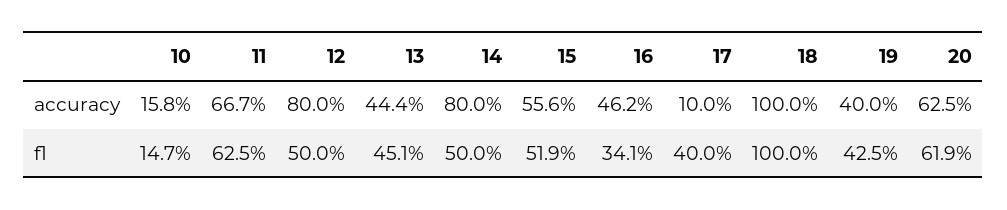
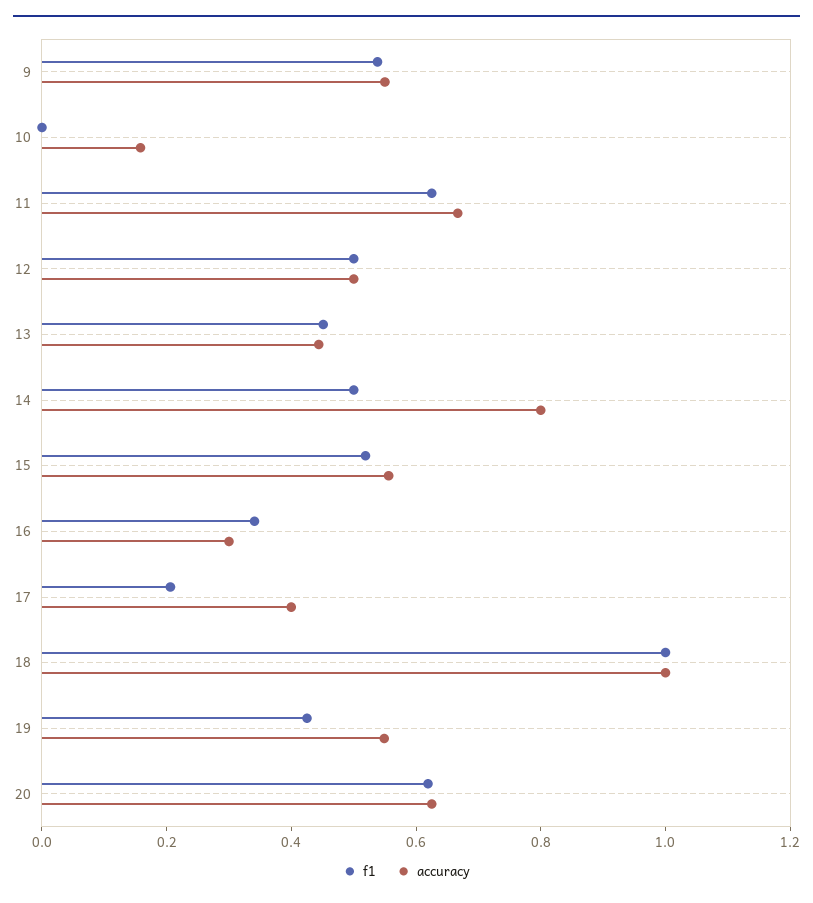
  {
    "accuracy": {
      "10": 0.158,
      "11": 0.667,
-     "12": 0.8,
+     "12": 0.5,
      "13": 0.444,
      "14": 0.8,
      "15": 0.556,
-     "16": 0.462,
+     "16": 0.3,
-     "17": 0.1,
+     "17": 0.4,
      "18": 1,
-     "19": 0.4,
+     "19": 0.55,
-     "20": 0.625
+     "20": 0.625,
+     "9": 0.55
    },
    "f1": {
-     "10": 0.147,
+     "10": 0,
      "11": 0.625,
      "12": 0.5,
      "13": 0.451,
      "14": 0.5,
      "15": 0.519,
      "16": 0.341,
-     "17": 0.4,
+     "17": 0.2,
      "18": 1,
      "19": 0.425,
-     "20": 0.619
+     "20": 0.619,
+     "9": 0.55
    }
  }

